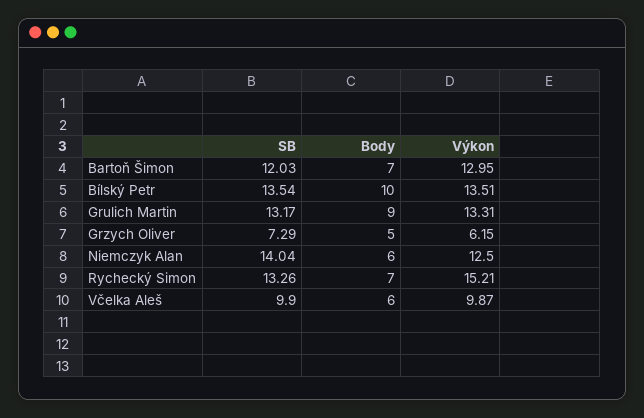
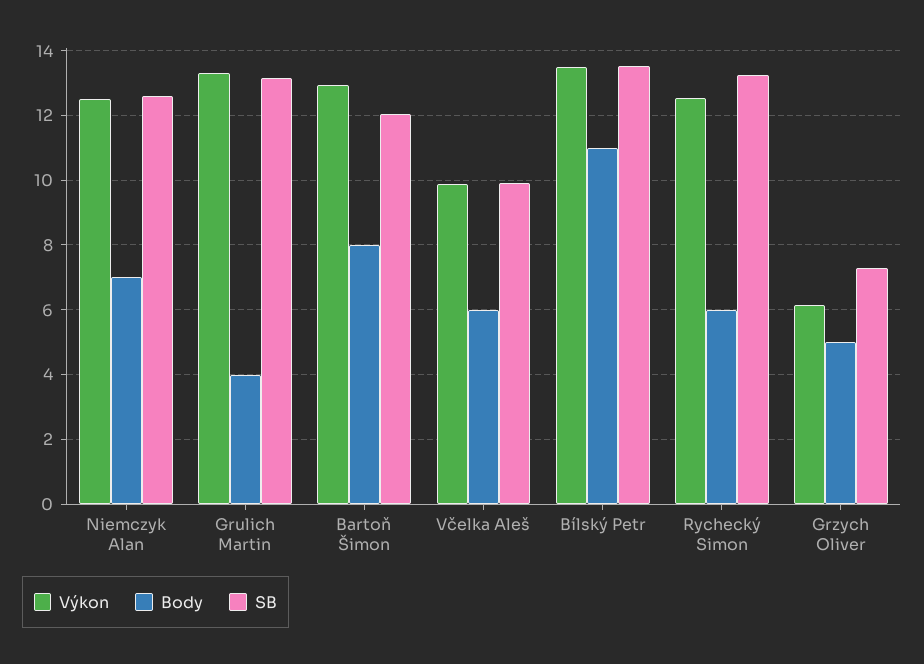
  {
    "SB": {
      "Bartoň Šimon": 12.03,
      "Bílský Petr": 13.54,
      "Grulich Martin": 13.17,
      "Grzych Oliver": 7.29,
-     "Niemczyk Alan": 14.04,
+     "Niemczyk Alan": 12.6,
      "Rychecký Simon": 13.26,
      "Včelka Aleš": 9.9
    },
    "Body": {
-     "Bartoň Šimon": 7,
+     "Bartoň Šimon": 8,
-     "Bílský Petr": 10,
+     "Bílský Petr": 11,
-     "Grulich Martin": 9,
+     "Grulich Martin": 4,
      "Grzych Oliver": 5,
-     "Niemczyk Alan": 6,
+     "Niemczyk Alan": 7,
-     "Rychecký Simon": 7,
+     "Rychecký Simon": 6,
      "Včelka Aleš": 6
    },
    "Výkon": {
      "Bartoň Šimon": 12.95,
      "Bílský Petr": 13.51,
      "Grulich Martin": 13.31,
      "Grzych Oliver": 6.15,
      "Niemczyk Alan": 12.5,
-     "Rychecký Simon": 15.21,
+     "Rychecký Simon": 12.6,
      "Včelka Aleš": 9.87
    }
  }

